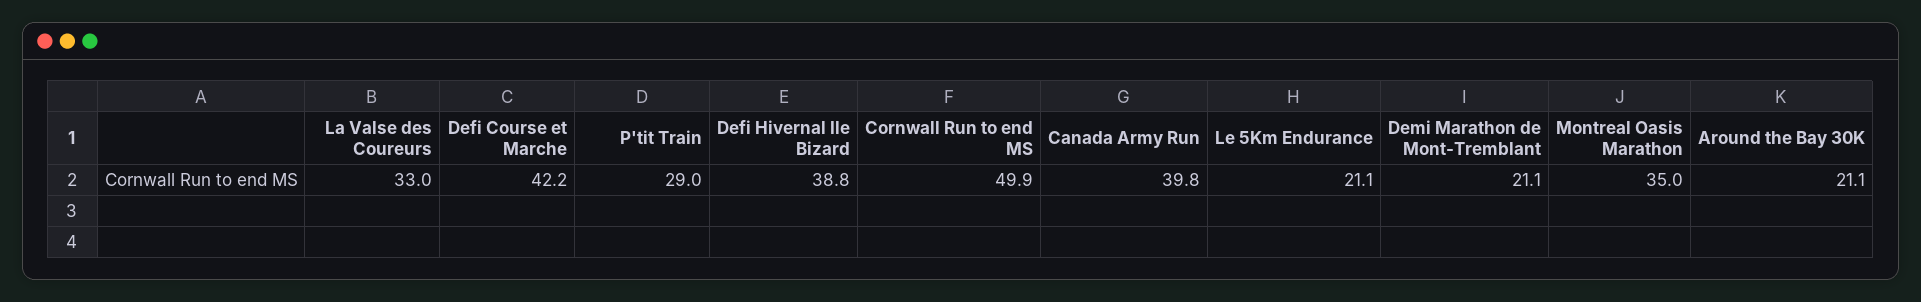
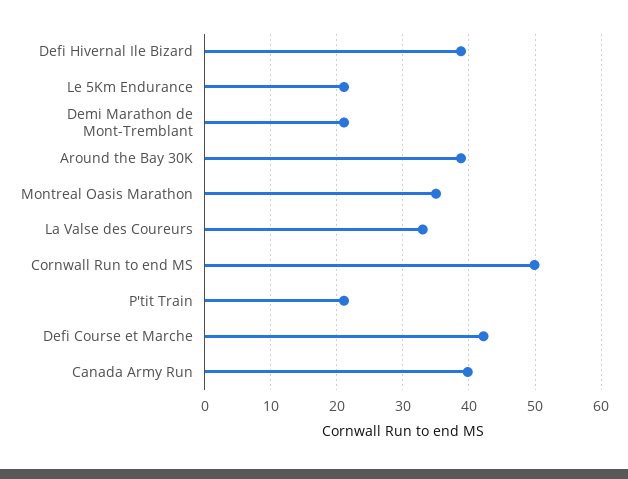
  {
    "La Valse des Coureurs": 33,
    "Defi Course et Marche": 42.2,
-   "P'tit Train": 29,
+   "P'tit Train": 21,
    "Defi Hivernal Ile Bizard": 38.8,
    "Cornwall Run to end MS": 49.9,
    "Canada Army Run": 39.8,
    "Le 5Km Endurance": 21.1,
    "Demi Marathon de Mont-Tremblant": 21.1,
    "Montreal Oasis Marathon": 35,
-   "Around the Bay 30K": 21.1
+   "Around the Bay 30K": 39
  }

